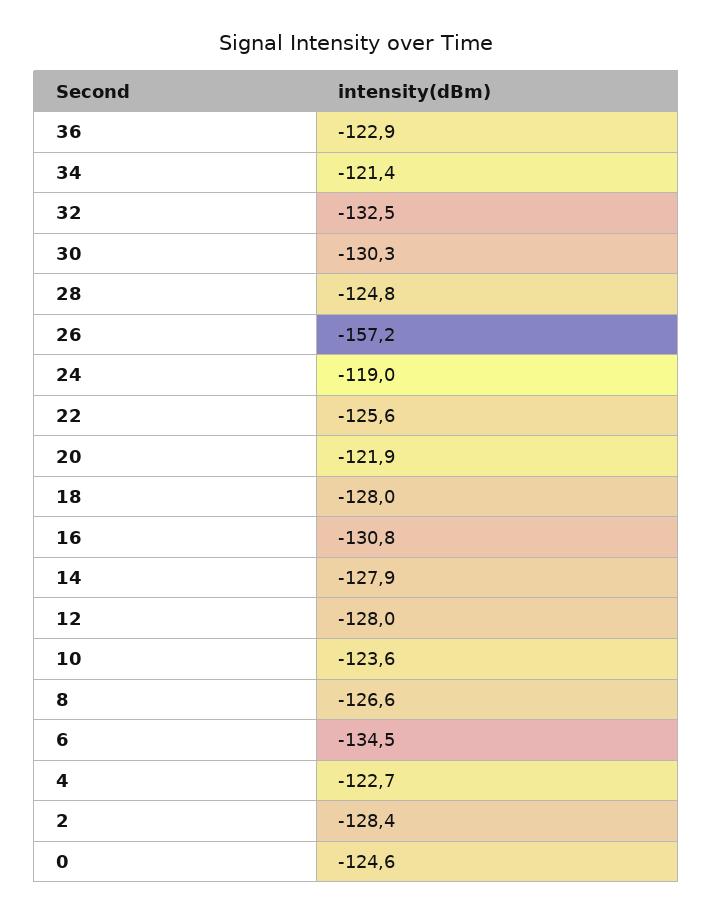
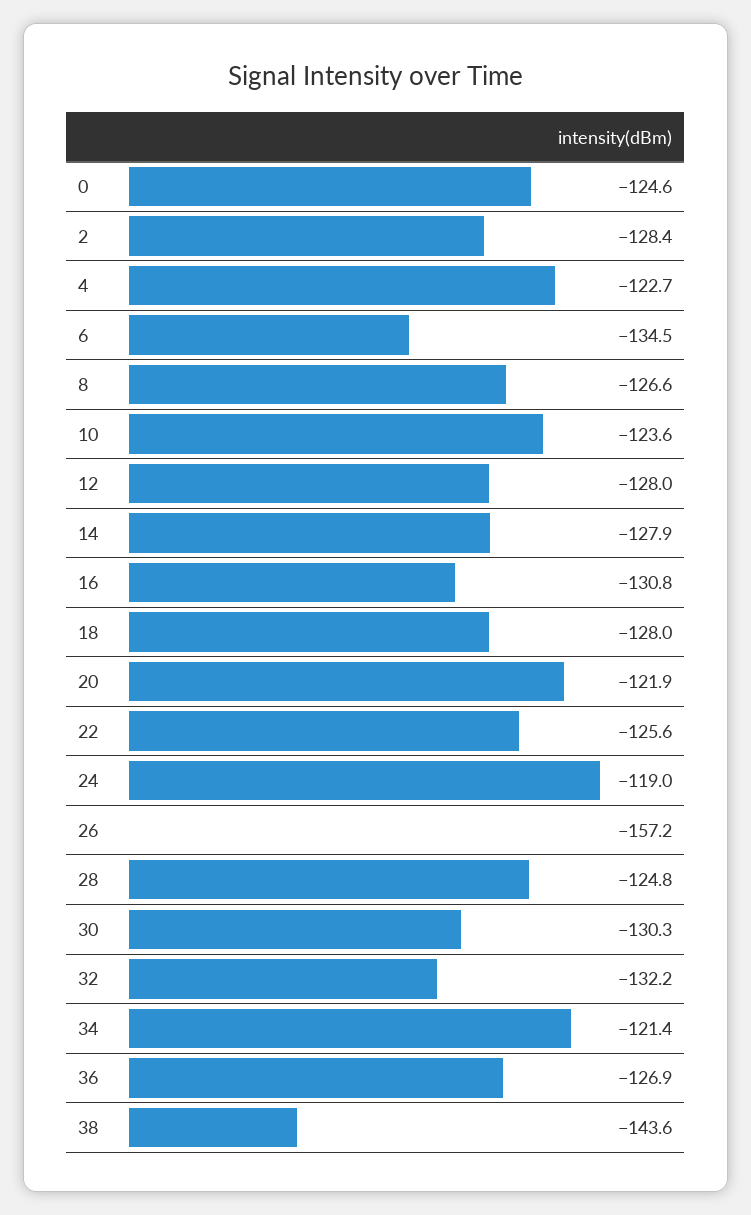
  {
-   "36": -122.9,
+   "36": -126.9,
    "34": -121.4,
-   "32": -132.5,
+   "32": -132.2,
    "30": -130.3,
    "28": -124.8,
    "26": -157.2,
    "24": -119,
    "22": -125.6,
    "20": -121.9,
    "18": -128,
    "16": -130.8,
    "14": -127.9,
    "12": -128,
    "10": -123.6,
    "8": -126.6,
    "6": -134.5,
    "4": -122.7,
    "2": -128.4,
-   "0": -124.6
+   "0": -124.6,
+   "38": -143.6
  }

